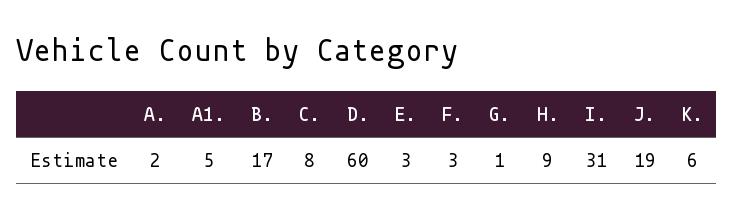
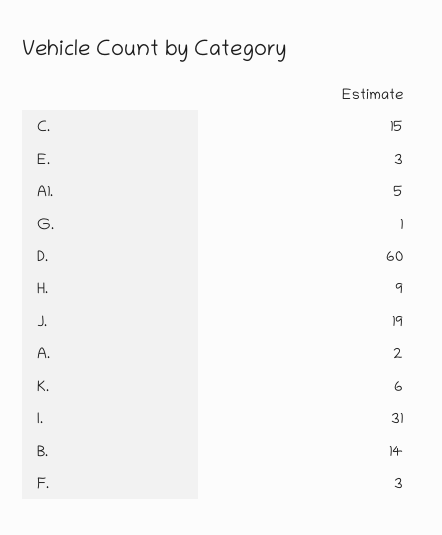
  {
    "A.": 2,
    "A1.": 5,
-   "B.": 17,
+   "B.": 14,
-   "C.": 8,
+   "C.": 15,
    "D.": 60,
    "E.": 3,
    "F.": 3,
    "G.": 1,
    "H.": 9,
    "I.": 31,
    "J.": 19,
    "K.": 6
  }

